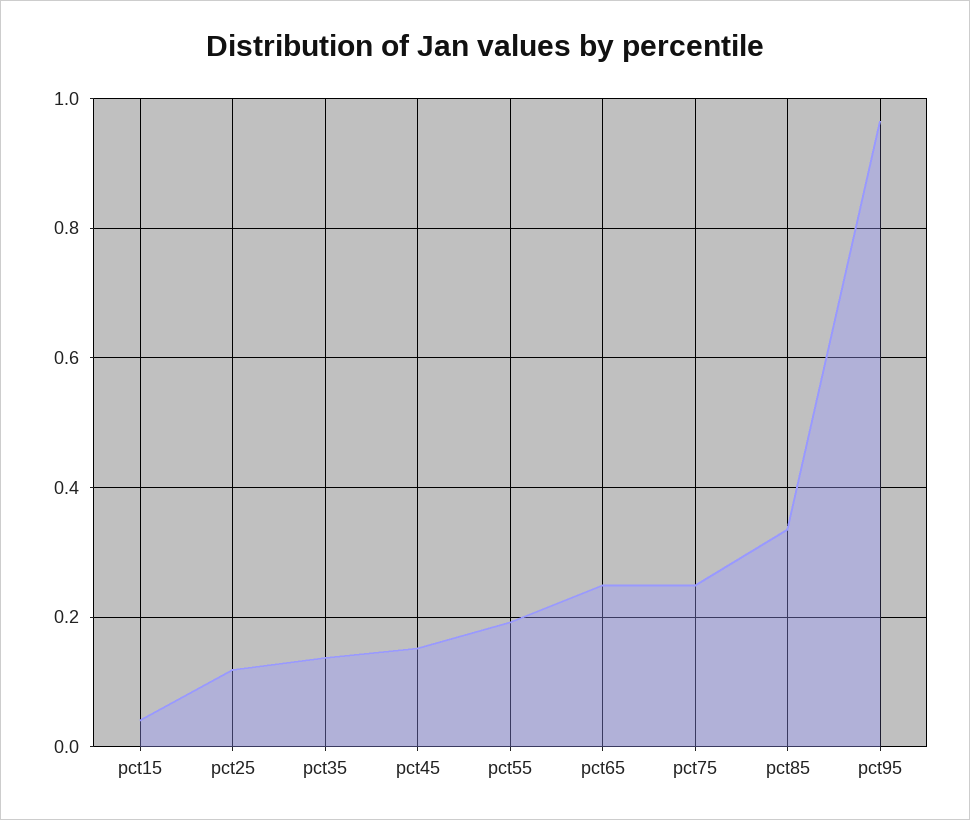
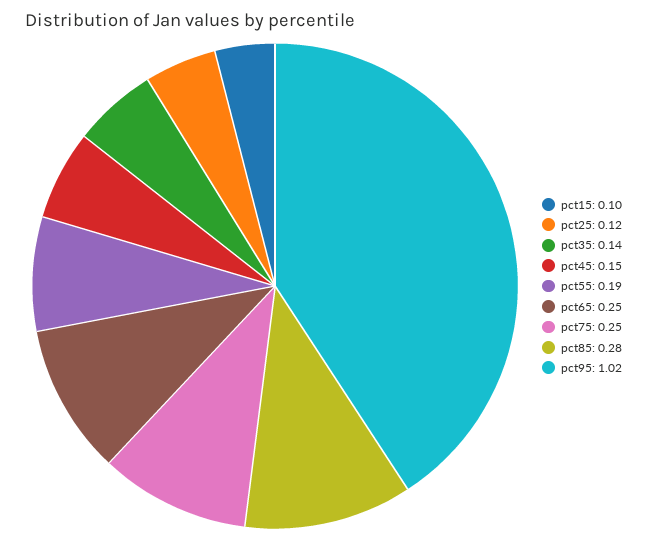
  {
-   "pct15": 0.04,
+   "pct15": 0.1,
    "pct25": 0.12,
    "pct35": 0.14,
    "pct45": 0.15,
    "pct55": 0.19,
    "pct65": 0.25,
    "pct75": 0.25,
-   "pct85": 0.34,
+   "pct85": 0.28,
-   "pct95": 0.96
+   "pct95": 1.02
  }

